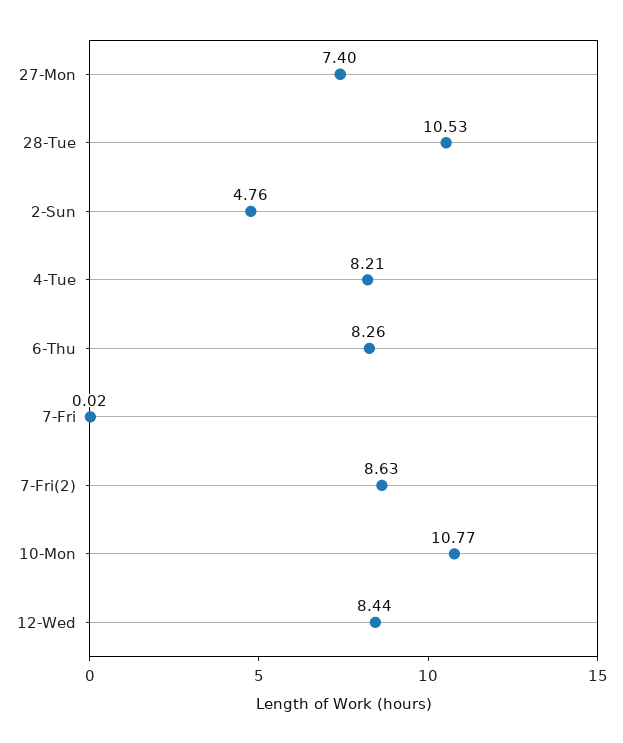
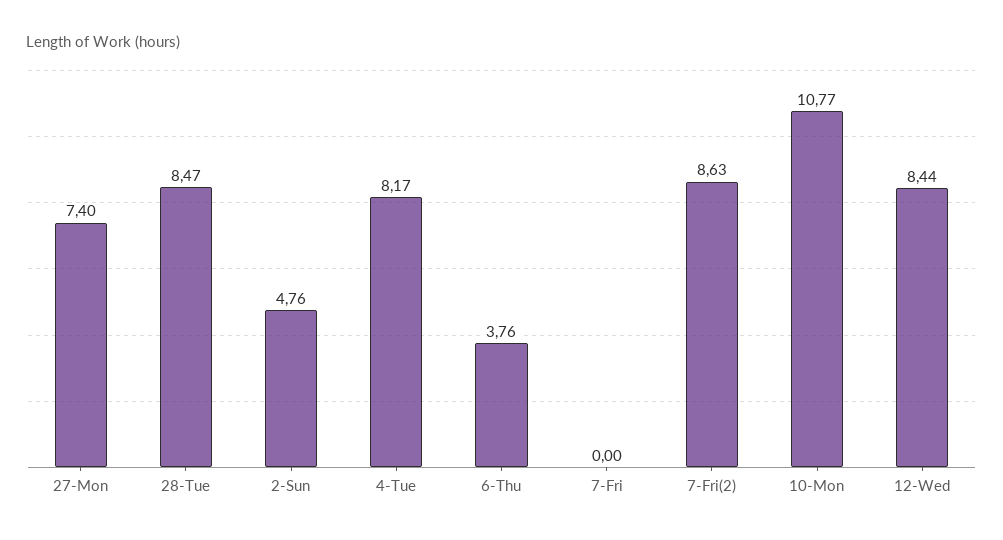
  {
    "27-Mon": 7.4,
-   "28-Tue": 10.53,
+   "28-Tue": 8.47,
    "2-Sun": 4.76,
-   "4-Tue": 8.21,
+   "4-Tue": 8.17,
-   "6-Thu": 8.26,
+   "6-Thu": 3.76,
-   "7-Fri": 0.02,
+   "7-Fri": 0,
    "7-Fri(2)": 8.63,
    "10-Mon": 10.77,
    "12-Wed": 8.44
  }

